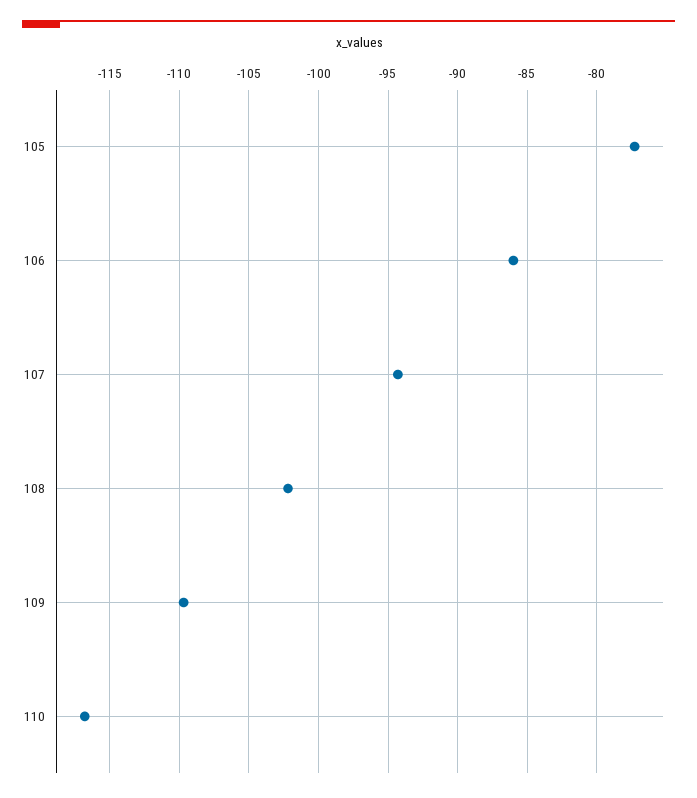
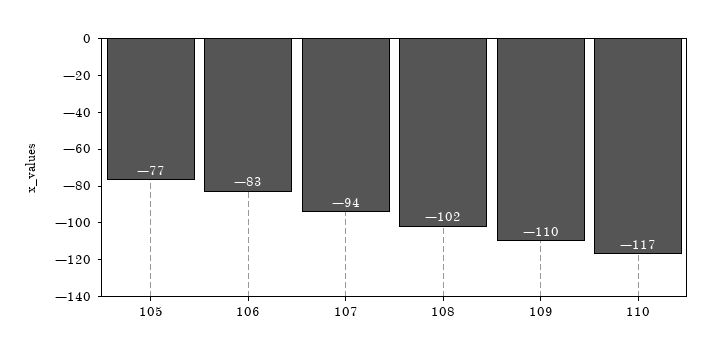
  {
    "105": -77,
-   "106": -86,
+   "106": -83,
    "107": -94,
    "108": -102,
    "109": -110,
    "110": -117
  }

